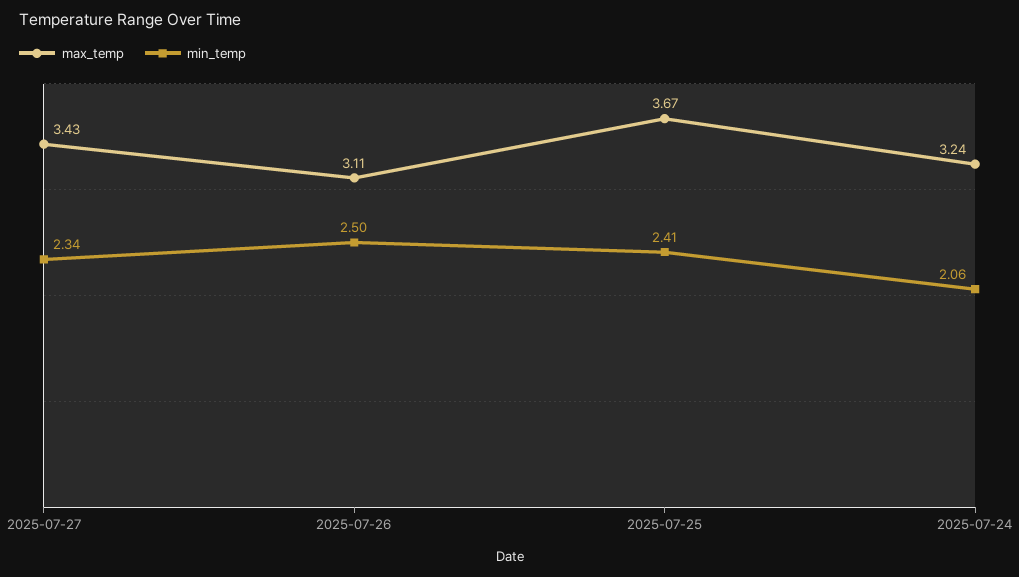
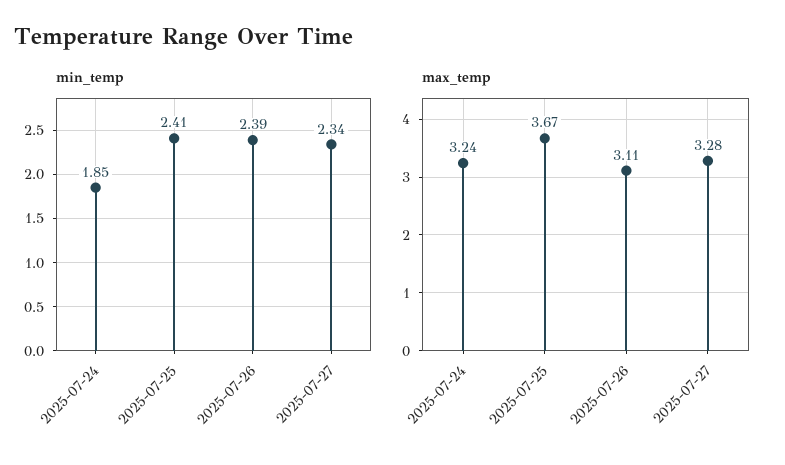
  {
    "max_temp": {
-     "2025-07-27": 3.43,
+     "2025-07-27": 3.28,
      "2025-07-26": 3.11,
      "2025-07-25": 3.67,
      "2025-07-24": 3.24
    },
    "min_temp": {
      "2025-07-27": 2.34,
-     "2025-07-26": 2.5,
+     "2025-07-26": 2.39,
      "2025-07-25": 2.41,
-     "2025-07-24": 2.06
+     "2025-07-24": 1.85
    }
  }

